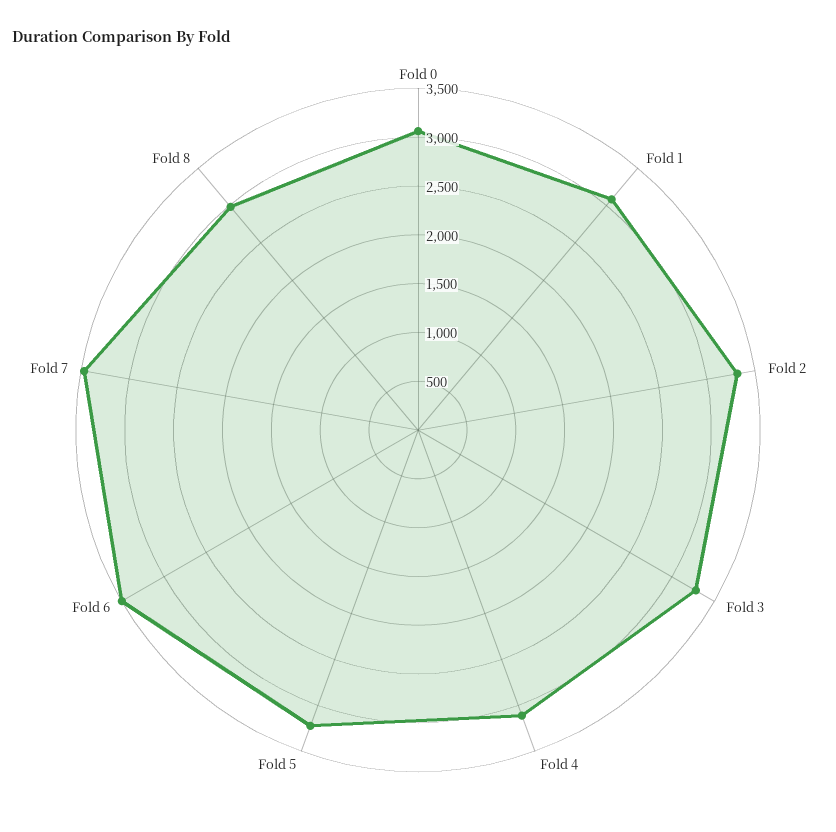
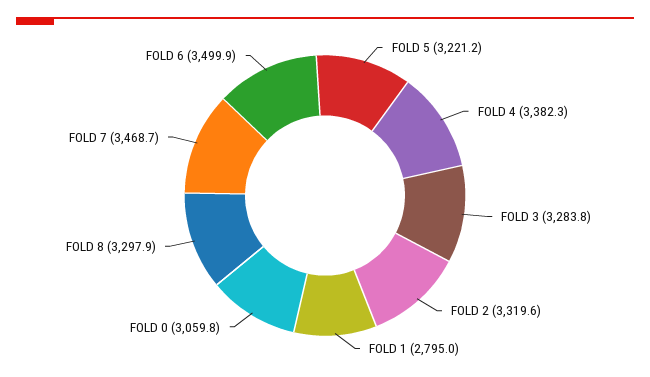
  {
    "Fold 0": 3059.8,
-   "Fold 1": 3100,
+   "Fold 1": 2795,
    "Fold 2": 3319.6,
    "Fold 3": 3283.8,
-   "Fold 4": 3100,
+   "Fold 4": 3382.3,
    "Fold 5": 3221.2,
    "Fold 6": 3499.9,
    "Fold 7": 3468.7,
-   "Fold 8": 3000
+   "Fold 8": 3297.9
  }

